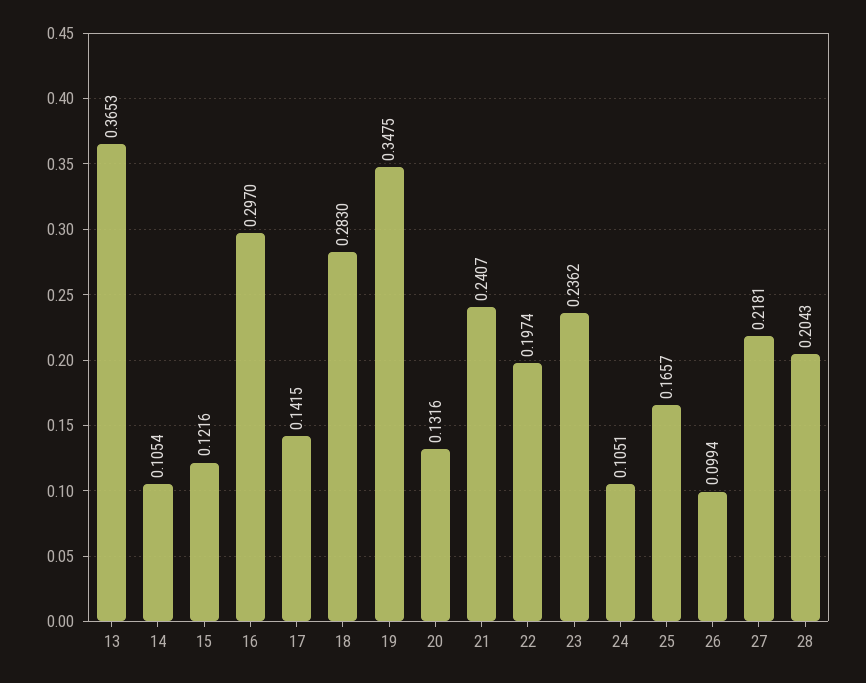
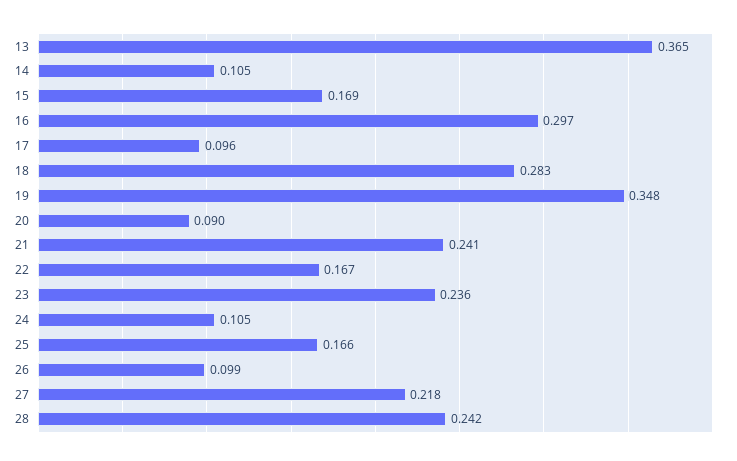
  {
    "13": 0.3653,
    "14": 0.1054,
-   "15": 0.1216,
+   "15": 0.169,
    "16": 0.297,
-   "17": 0.1415,
+   "17": 0.096,
    "18": 0.283,
    "19": 0.3475,
-   "20": 0.1316,
+   "20": 0.09,
    "21": 0.2407,
-   "22": 0.1974,
+   "22": 0.167,
    "23": 0.2362,
    "24": 0.1051,
    "25": 0.1657,
    "26": 0.0994,
    "27": 0.2181,
-   "28": 0.2043
+   "28": 0.242
  }

